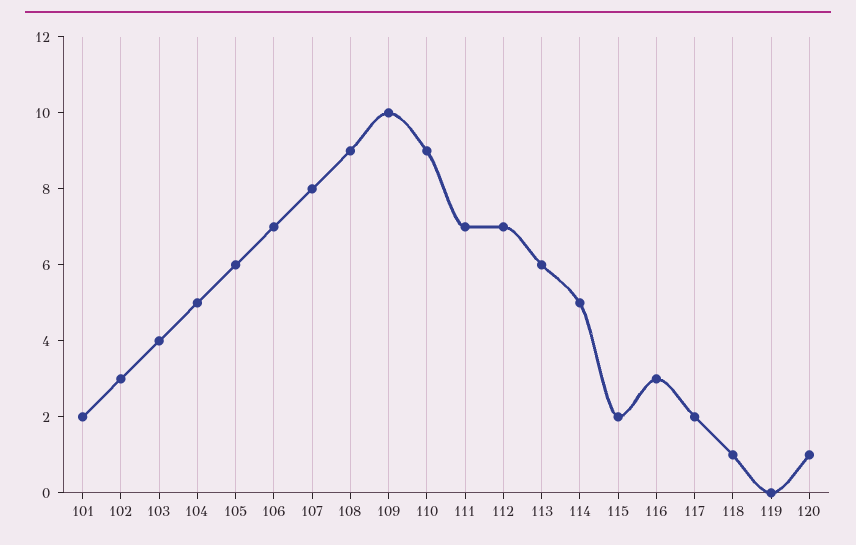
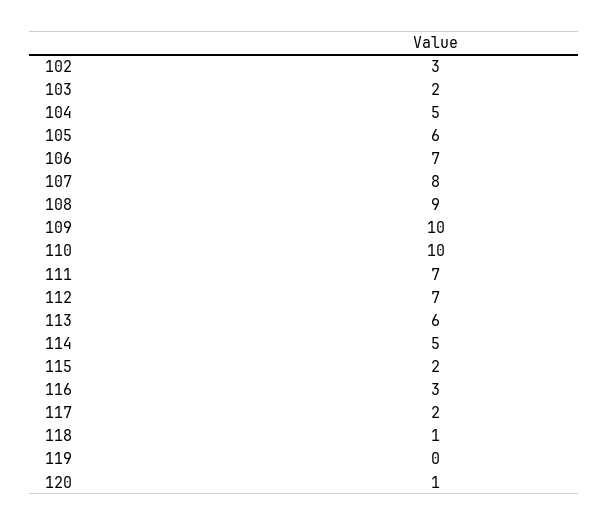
  {
-   "101": 2,
    "102": 3,
-   "103": 4,
+   "103": 2,
    "104": 5,
    "105": 6,
    "106": 7,
    "107": 8,
    "108": 9,
    "109": 10,
-   "110": 9,
+   "110": 10,
    "111": 7,
    "112": 7,
    "113": 6,
    "114": 5,
    "115": 2,
    "116": 3,
    "117": 2,
    "118": 1,
    "119": 0,
    "120": 1
  }

